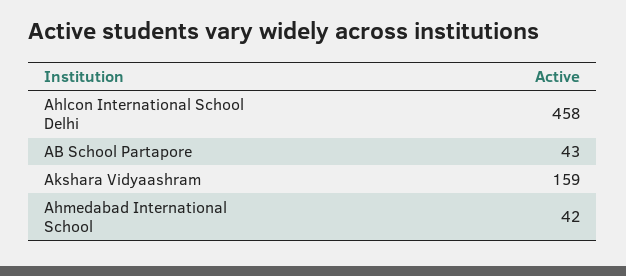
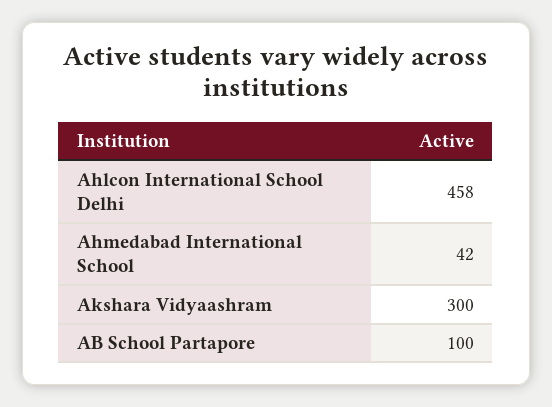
  {
    "Ahlcon International School Delhi": 458,
-   "AB School Partapore": 43,
+   "AB School Partapore": 100,
-   "Akshara Vidyaashram": 159,
+   "Akshara Vidyaashram": 300,
    "Ahmedabad International School": 42
  }

